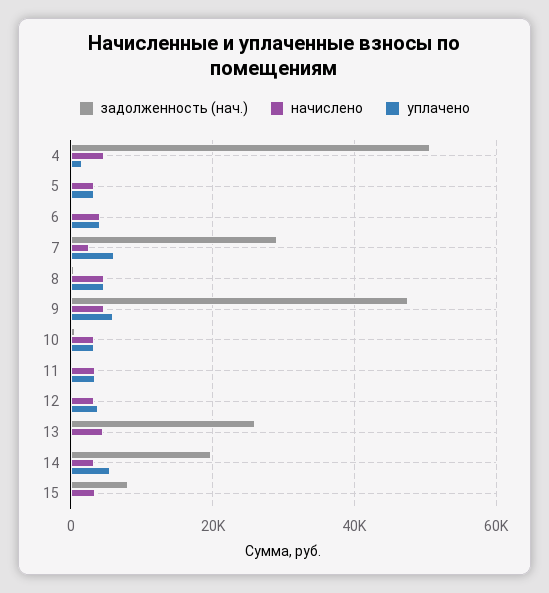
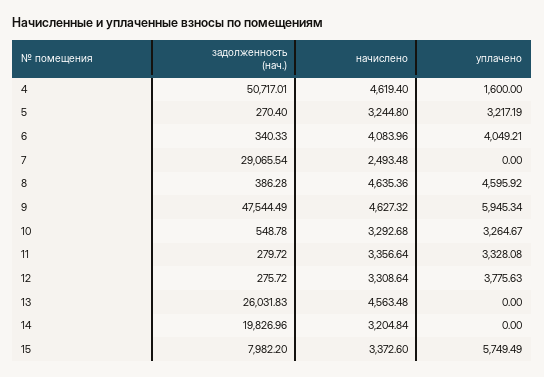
  {
    "задолженность (нач.)": {
      "4": 50717.01,
      "5": 270.4,
      "6": 340.33,
      "7": 29065.54,
      "8": 386.28,
      "9": 47544.49,
      "10": 548.78,
      "11": 279.72,
      "12": 275.72,
      "13": 26031.83,
      "14": 19826.96,
      "15": 7982.2
    },
    "начислено": {
      "4": 4619.4,
      "5": 3244.8,
      "6": 4083.96,
      "7": 2493.48,
      "8": 4635.36,
      "9": 4627.32,
      "10": 3292.68,
      "11": 3356.64,
      "12": 3308.64,
      "13": 4563.48,
      "14": 3204.84,
      "15": 3372.6
    },
    "уплачено": {
      "4": 1600,
      "5": 3217.19,
      "6": 4049.21,
-     "7": 6000,
+     "7": 0,
      "8": 4595.92,
      "9": 5945.34,
      "10": 3264.67,
      "11": 3328.08,
      "12": 3775.63,
      "13": 0,
-     "14": 6000,
+     "14": 0,
-     "15": 0
+     "15": 5749.49
    }
  }

